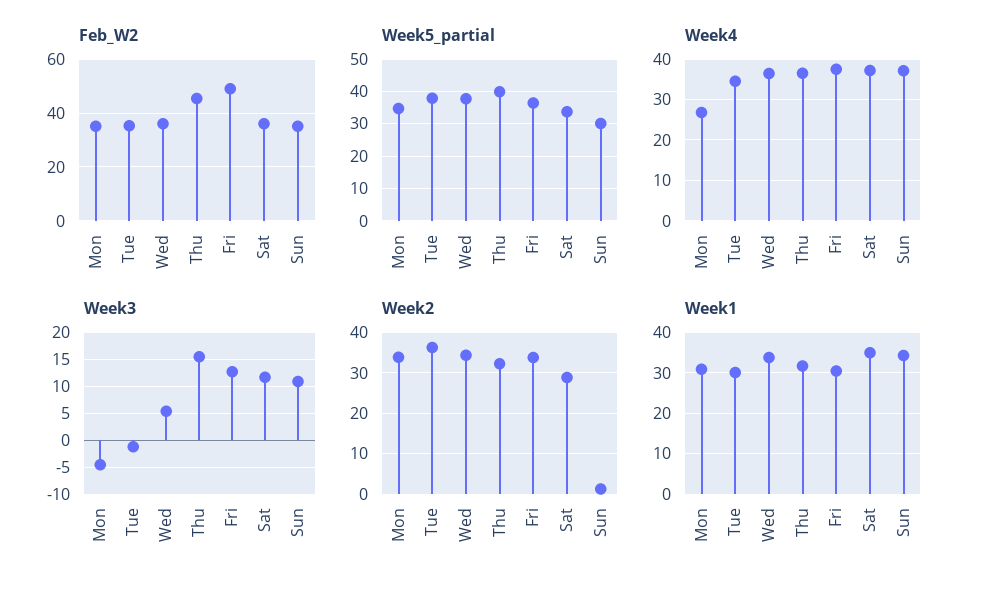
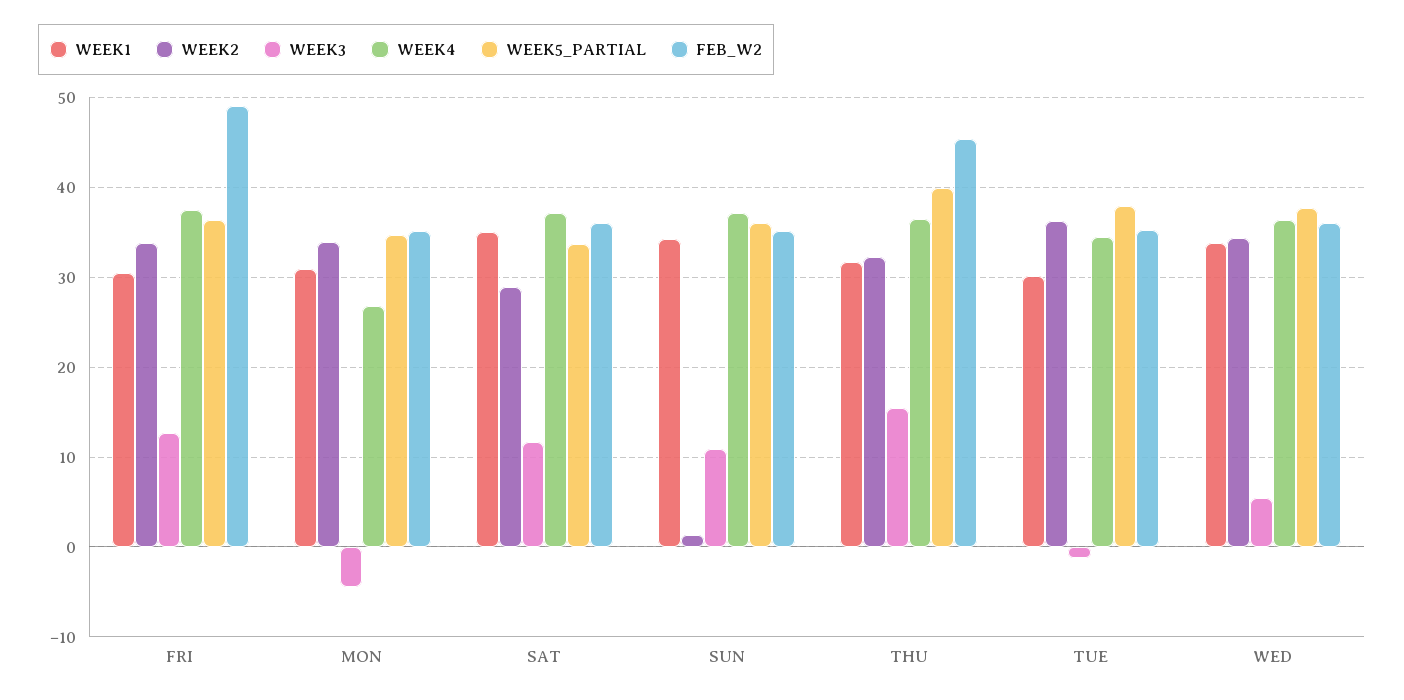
  {
    "Feb_W2": {
      "Mon": 35,
      "Tue": 35,
      "Wed": 36,
      "Thu": 45,
      "Fri": 49,
      "Sat": 36,
      "Sun": 35
    },
    "Week5_partial": {
      "Mon": 35,
      "Tue": 38,
      "Wed": 38,
      "Thu": 40,
      "Fri": 36,
      "Sat": 34,
-     "Sun": 30
+     "Sun": 36
    },
    "Week4": {
      "Mon": 27,
      "Tue": 35,
      "Wed": 36,
      "Thu": 37,
      "Fri": 38,
      "Sat": 37,
      "Sun": 37
    },
    "Week3": {
      "Mon": -5,
      "Tue": -1,
      "Wed": 5,
      "Thu": 16,
      "Fri": 13,
      "Sat": 12,
      "Sun": 11
    },
    "Week2": {
      "Mon": 34,
      "Tue": 36,
      "Wed": 34,
      "Thu": 32,
      "Fri": 34,
      "Sat": 29,
      "Sun": 1
    },
    "Week1": {
      "Mon": 31,
      "Tue": 30,
      "Wed": 34,
      "Thu": 32,
      "Fri": 31,
      "Sat": 35,
      "Sun": 34
    }
  }

